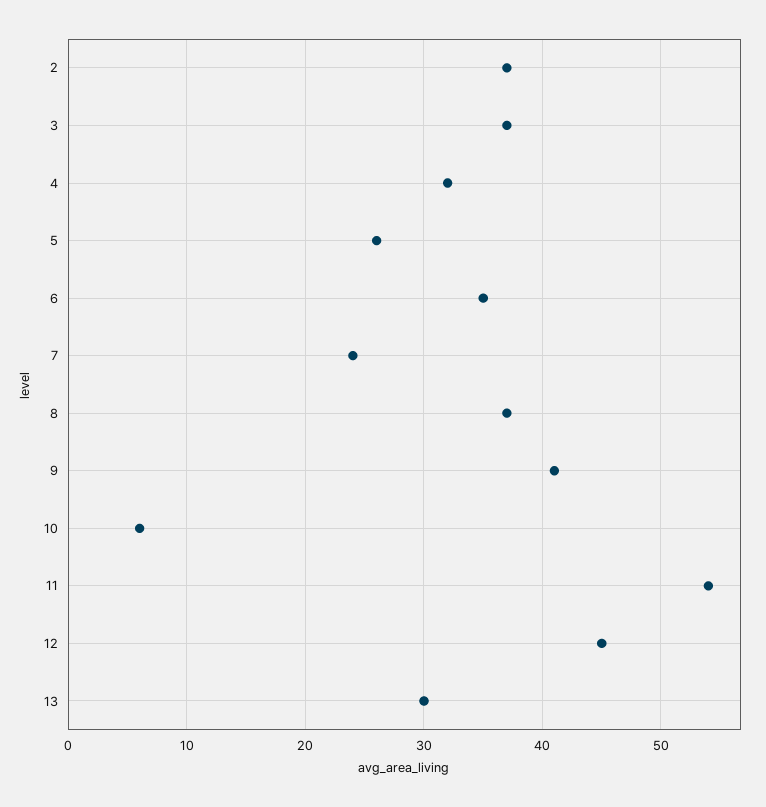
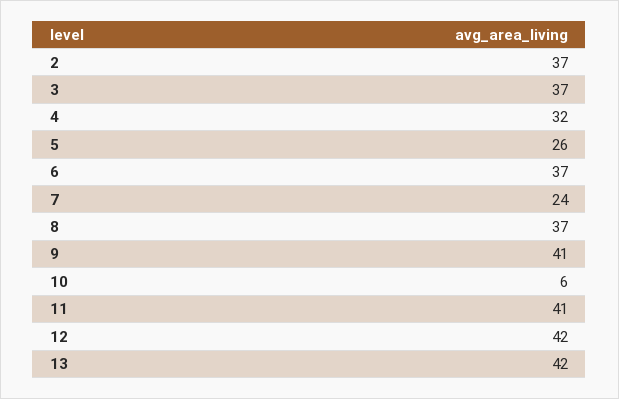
  {
    "2": 37,
    "3": 37,
    "4": 32,
    "5": 26,
-   "6": 35,
+   "6": 37,
    "7": 24,
    "8": 37,
    "9": 41,
    "10": 6,
-   "11": 54,
+   "11": 41,
-   "12": 45,
+   "12": 42,
-   "13": 30
+   "13": 42
  }

